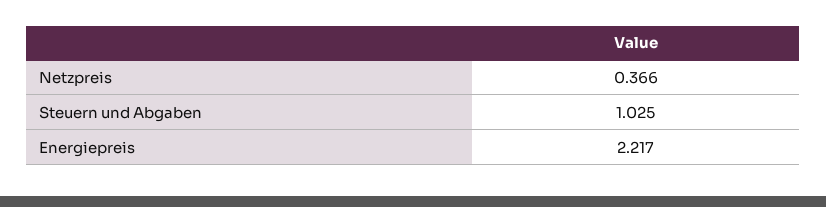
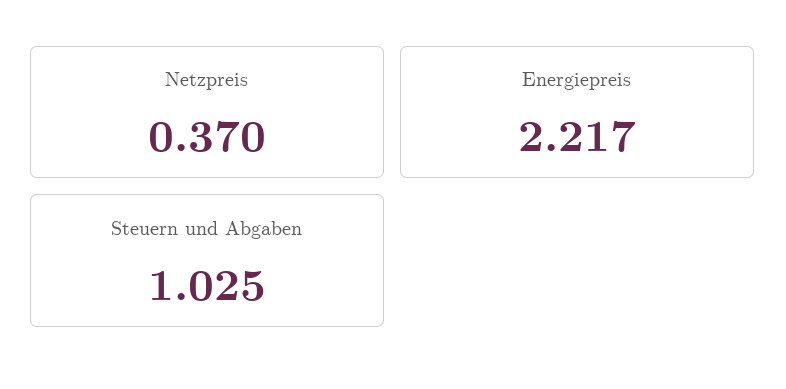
  {
-   "Netzpreis": 0.366,
+   "Netzpreis": 0.37,
    "Steuern und Abgaben": 1.025,
    "Energiepreis": 2.217
  }

